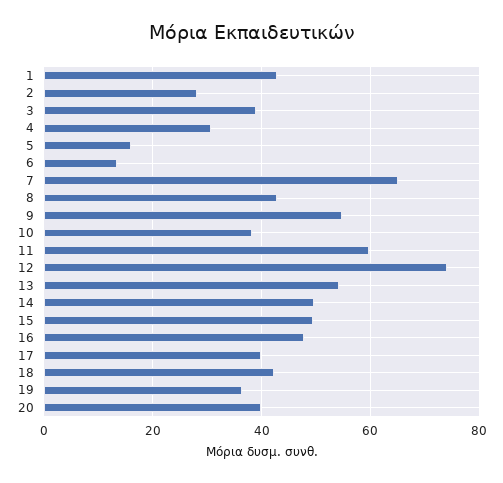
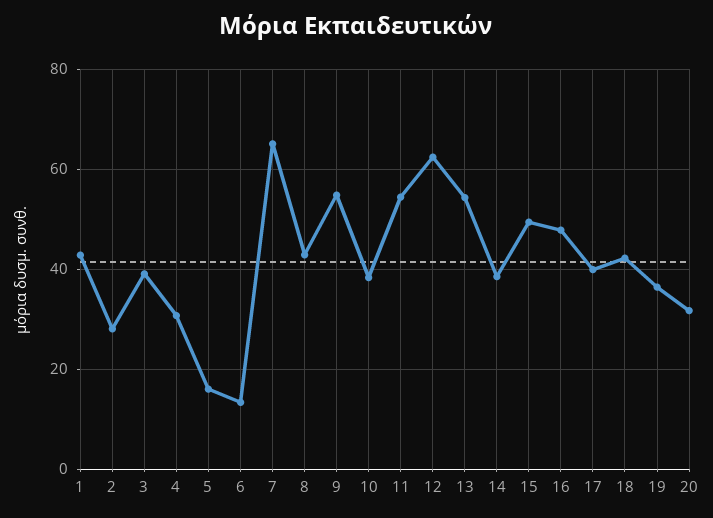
  {
    "1": 42,
    "2": 28,
    "3": 40,
    "4": 30,
    "5": 16,
    "6": 14,
    "7": 66,
    "8": 42,
    "9": 54,
    "10": 38,
-   "11": 60,
+   "11": 54,
-   "12": 74,
+   "12": 62,
    "13": 54,
-   "14": 50,
+   "14": 38,
    "15": 50,
    "16": 48,
    "17": 40,
    "18": 42,
    "19": 36,
-   "20": 40
+   "20": 32
  }

